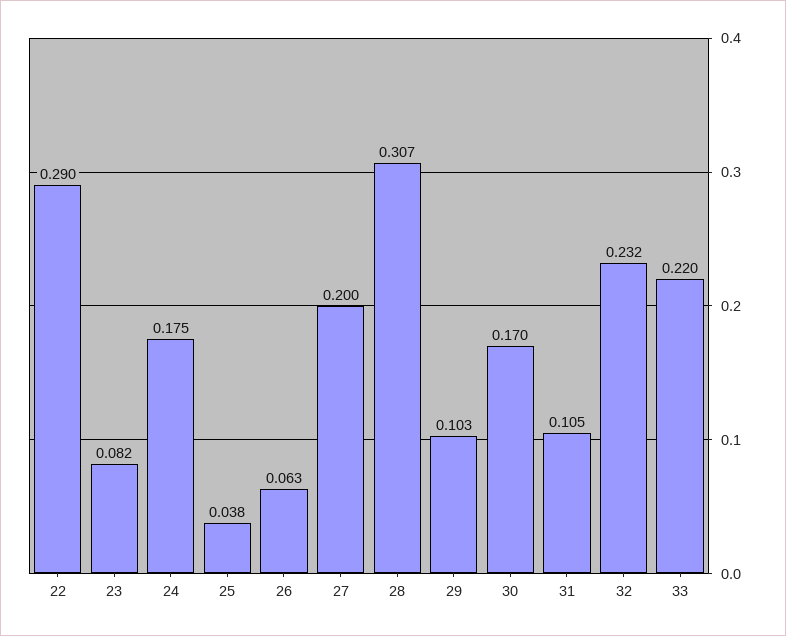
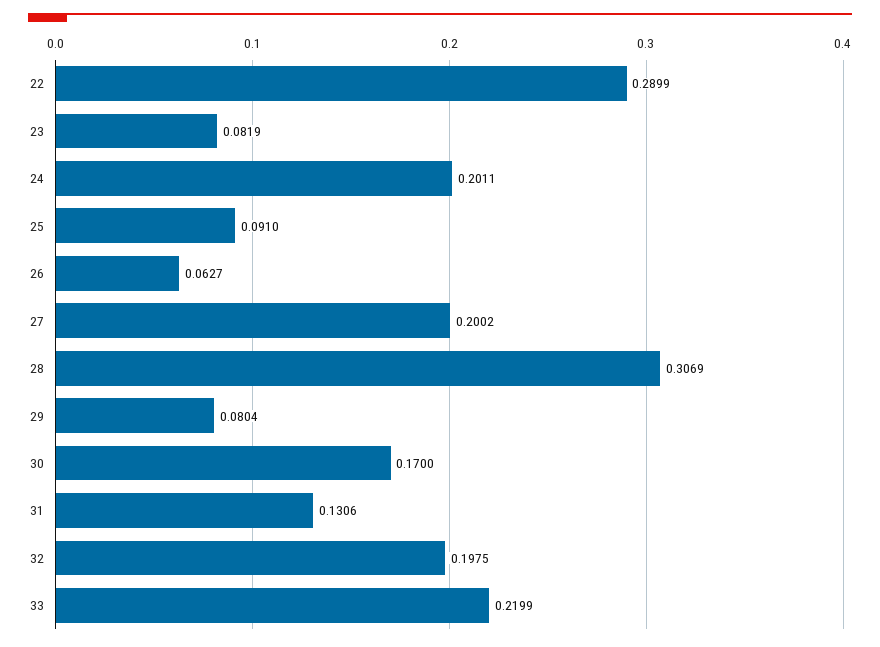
  {
    "22": 0.2899,
    "23": 0.0819,
-   "24": 0.175,
+   "24": 0.2011,
-   "25": 0.038,
+   "25": 0.091,
    "26": 0.0627,
    "27": 0.2002,
    "28": 0.3069,
-   "29": 0.103,
+   "29": 0.0804,
    "30": 0.17,
-   "31": 0.105,
+   "31": 0.1306,
-   "32": 0.232,
+   "32": 0.1975,
    "33": 0.2199
  }

